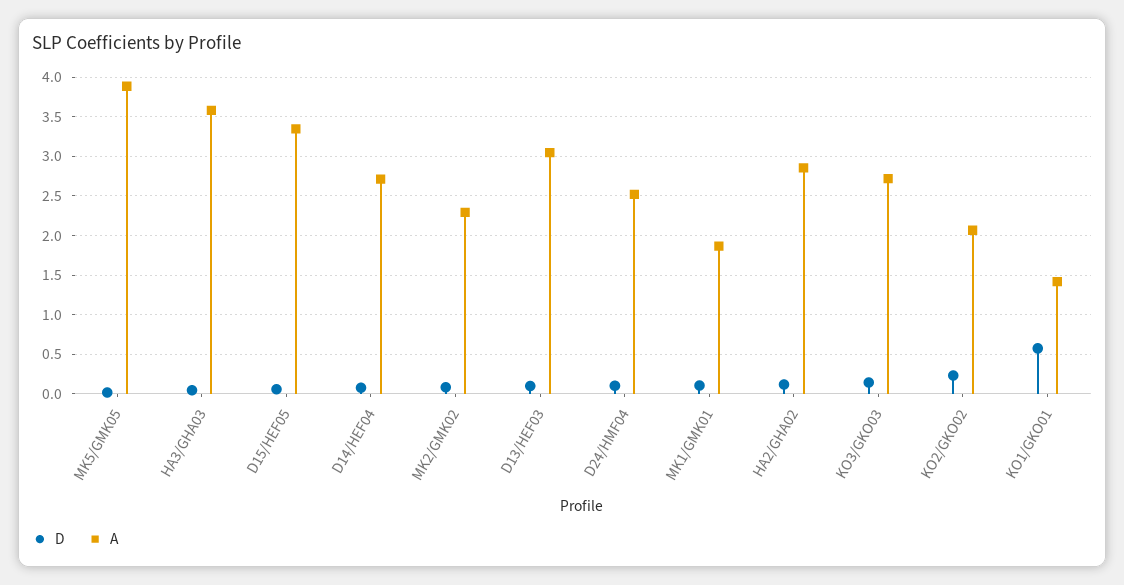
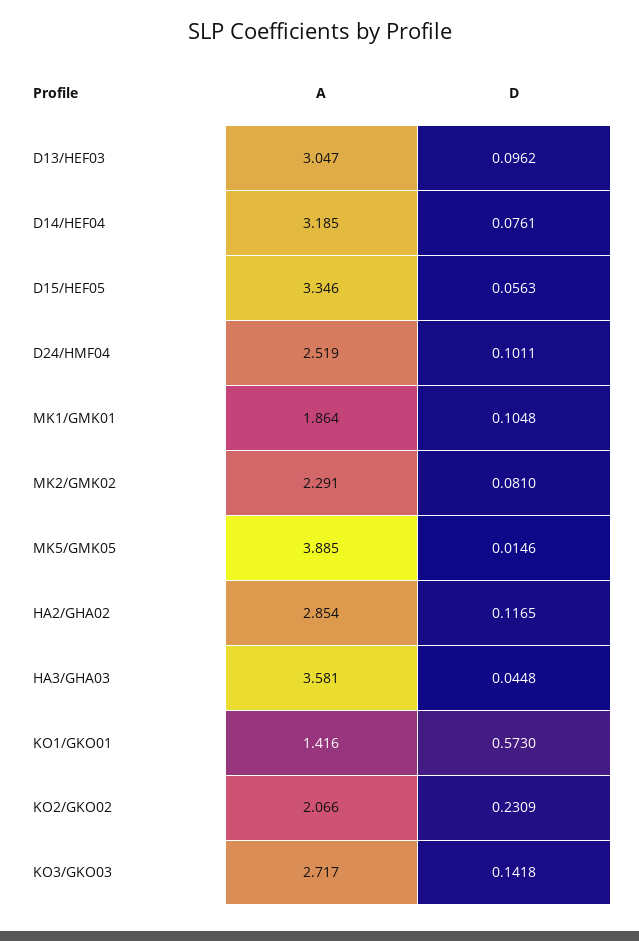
  {
    "D": {
      "MK5/GMK05": 0.0146,
      "HA3/GHA03": 0.0448,
      "D15/HEF05": 0.0563,
      "D14/HEF04": 0.0761,
      "MK2/GMK02": 0.081,
      "D13/HEF03": 0.0962,
      "D24/HMF04": 0.1011,
      "MK1/GMK01": 0.1048,
      "HA2/GHA02": 0.1165,
      "KO3/GKO03": 0.1418,
      "KO2/GKO02": 0.2309,
      "KO1/GKO01": 0.573
    },
    "A": {
      "MK5/GMK05": 3.885,
      "HA3/GHA03": 3.581,
      "D15/HEF05": 3.346,
-     "D14/HEF04": 2.7,
+     "D14/HEF04": 3.185,
      "MK2/GMK02": 2.291,
      "D13/HEF03": 3.047,
      "D24/HMF04": 2.519,
      "MK1/GMK01": 1.864,
      "HA2/GHA02": 2.854,
      "KO3/GKO03": 2.717,
      "KO2/GKO02": 2.066,
      "KO1/GKO01": 1.416
    }
  }

